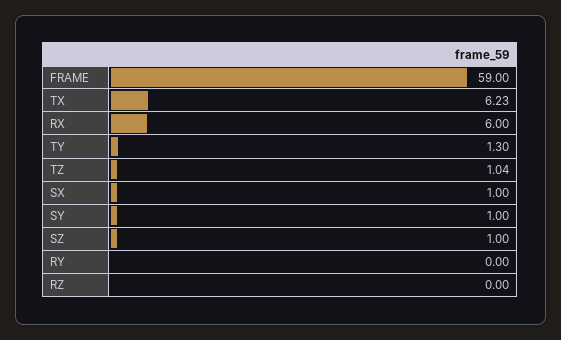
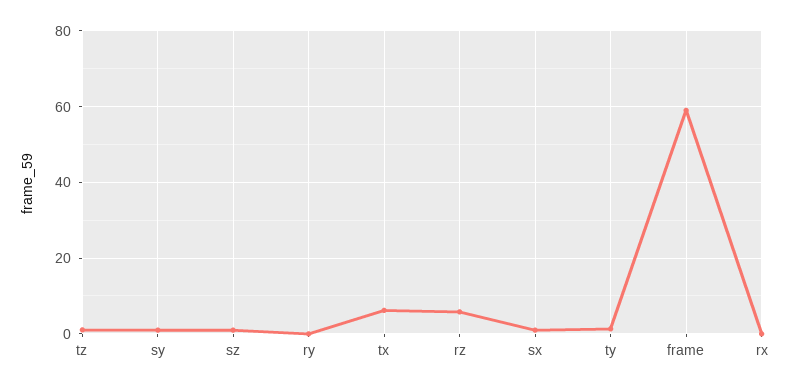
  {
    "FRAME": 59,
    "TX": 6.23,
-   "RX": 6,
+   "RX": 0,
    "TY": 1.3,
    "TZ": 1.04,
    "SX": 1,
    "SY": 1,
    "SZ": 1,
    "RY": 0,
-   "RZ": 0
+   "RZ": 6
  }

